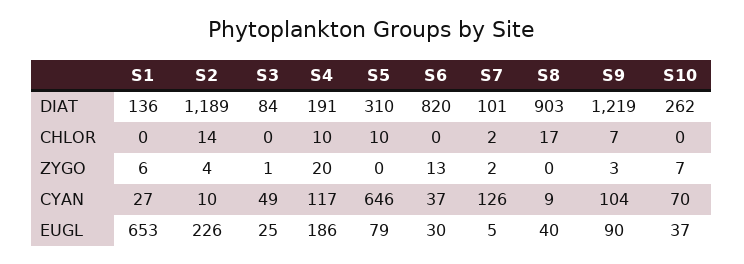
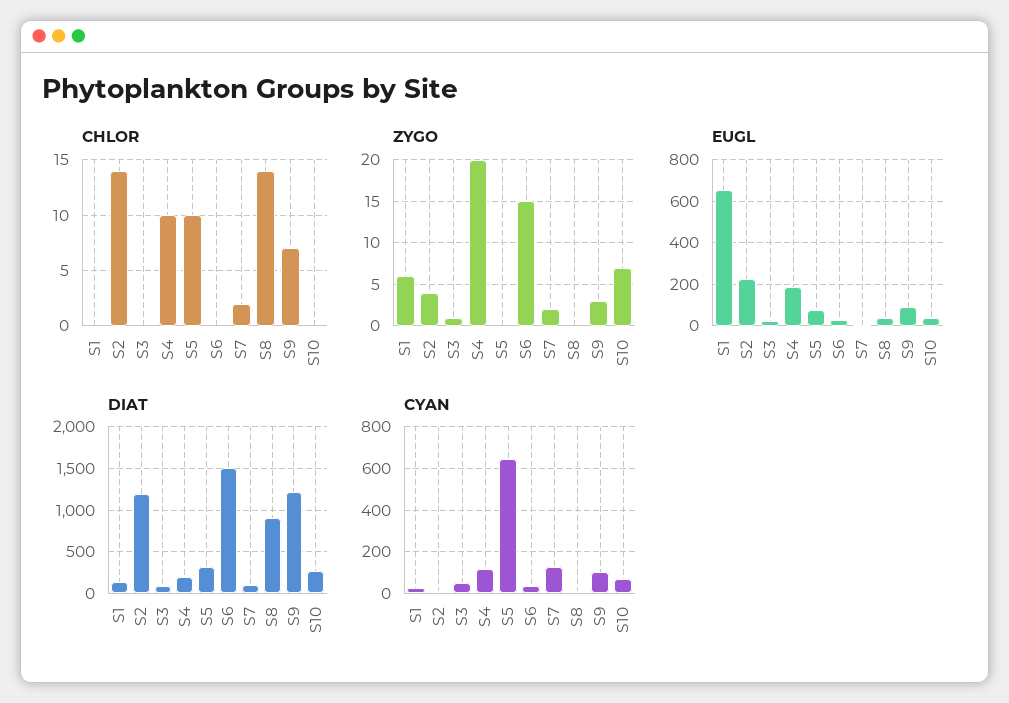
  {
    "DIAT": {
      "S1": 136,
      "S2": 1189,
      "S3": 84,
      "S4": 191,
      "S5": 310,
-     "S6": 820,
+     "S6": 1500,
      "S7": 101,
      "S8": 903,
      "S9": 1219,
      "S10": 262
    },
    "CHLOR": {
      "S1": 0,
      "S2": 14,
      "S3": 0,
      "S4": 10,
      "S5": 10,
      "S6": 0,
      "S7": 2,
-     "S8": 17,
+     "S8": 14,
      "S9": 7,
      "S10": 0
    },
    "ZYGO": {
      "S1": 6,
      "S2": 4,
      "S3": 1,
      "S4": 20,
      "S5": 0,
-     "S6": 13,
+     "S6": 15,
      "S7": 2,
      "S8": 0,
      "S9": 3,
      "S10": 7
    },
    "CYAN": {
      "S1": 27,
      "S2": 10,
      "S3": 49,
      "S4": 117,
      "S5": 646,
      "S6": 37,
      "S7": 126,
      "S8": 9,
      "S9": 104,
      "S10": 70
    },
    "EUGL": {
      "S1": 653,
      "S2": 226,
      "S3": 25,
      "S4": 186,
      "S5": 79,
      "S6": 30,
      "S7": 5,
      "S8": 40,
      "S9": 90,
      "S10": 37
    }
  }

